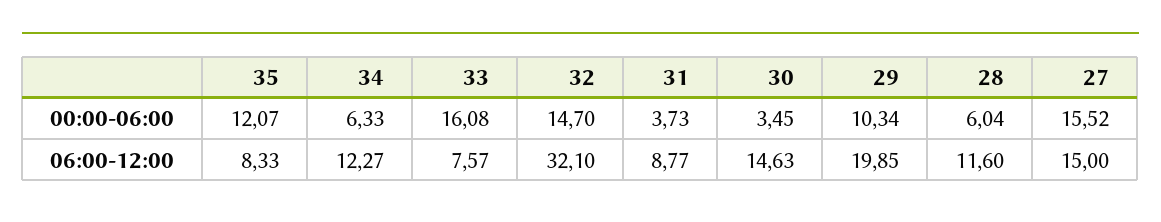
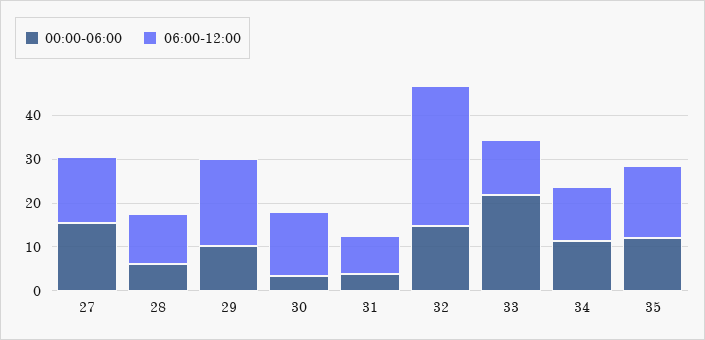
  {
    "00:00-06:00": {
      "35": 12.07,
-     "34": 6.33,
+     "34": 12,
-     "33": 16.08,
+     "33": 22,
      "32": 14.7,
      "31": 3.73,
      "30": 3.45,
      "29": 10.34,
      "28": 6.04,
      "27": 15.52
    },
    "06:00-12:00": {
-     "35": 8.33,
+     "35": 16,
      "34": 12.27,
-     "33": 7.57,
+     "33": 12,
      "32": 32.1,
      "31": 8.77,
      "30": 14.63,
      "29": 19.85,
      "28": 11.6,
      "27": 15
    }
  }

